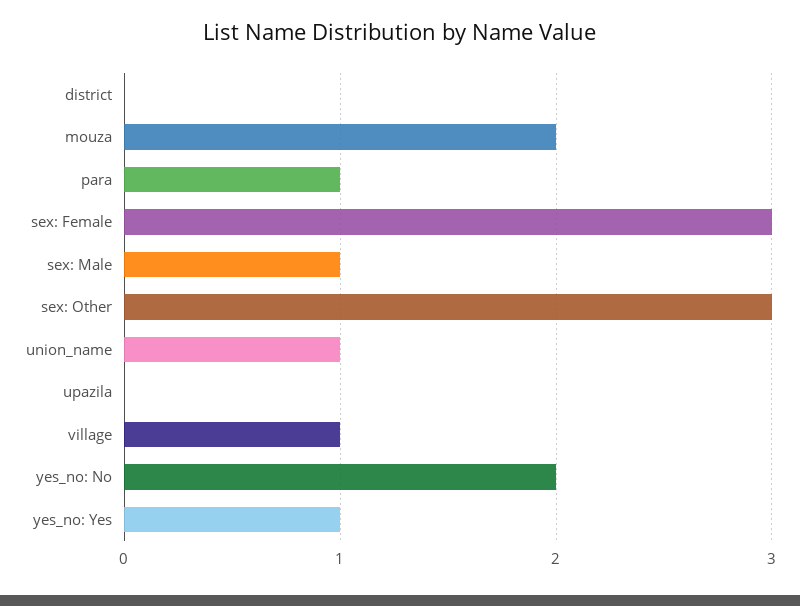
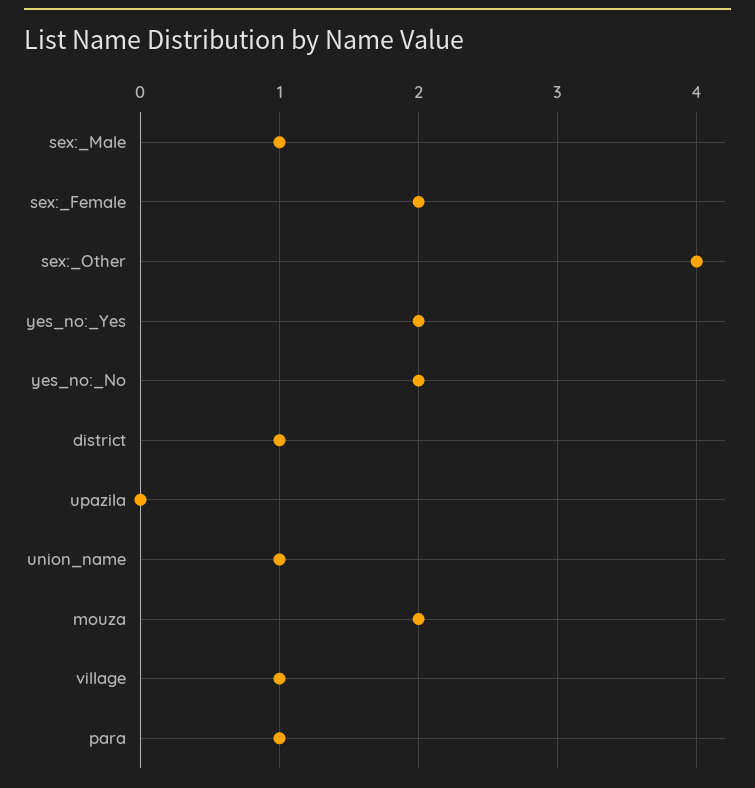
  {
-   "district": 0,
+   "district": 1,
    "mouza": 2,
    "para": 1,
-   "sex: Female": 3,
+   "sex: Female": 2,
    "sex: Male": 1,
-   "sex: Other": 3,
+   "sex: Other": 4,
    "union_name": 1,
    "upazila": 0,
    "village": 1,
    "yes_no: No": 2,
-   "yes_no: Yes": 1
+   "yes_no: Yes": 2
  }

